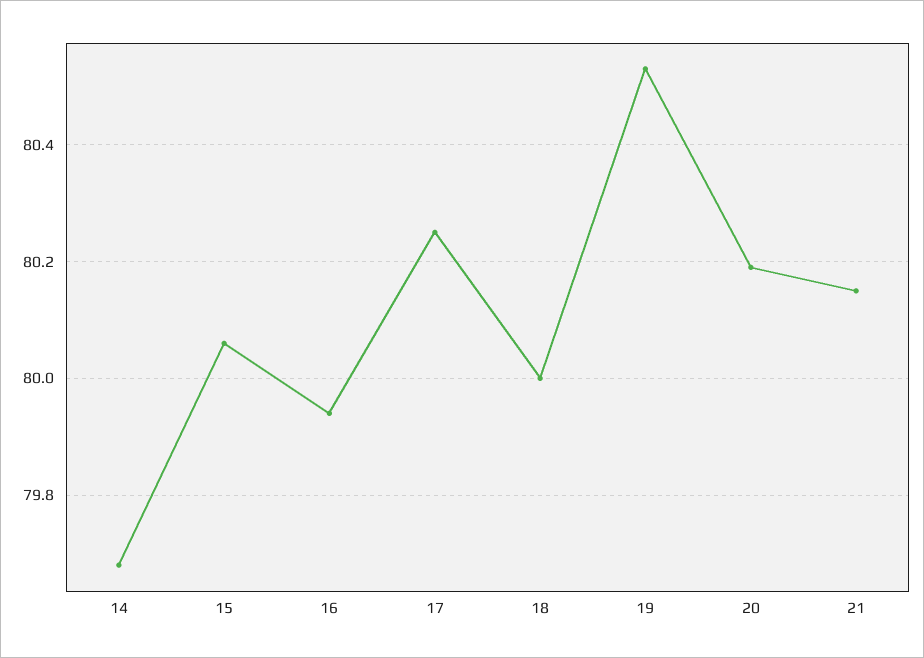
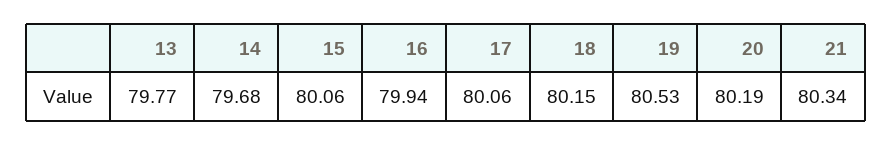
  {
    "14": 79.68,
    "15": 80.06,
    "16": 79.94,
-   "17": 80.25,
+   "17": 80.06,
-   "18": 80,
+   "18": 80.15,
    "19": 80.53,
    "20": 80.19,
-   "21": 80.15
+   "21": 80.34,
+   "13": 79.77
  }

